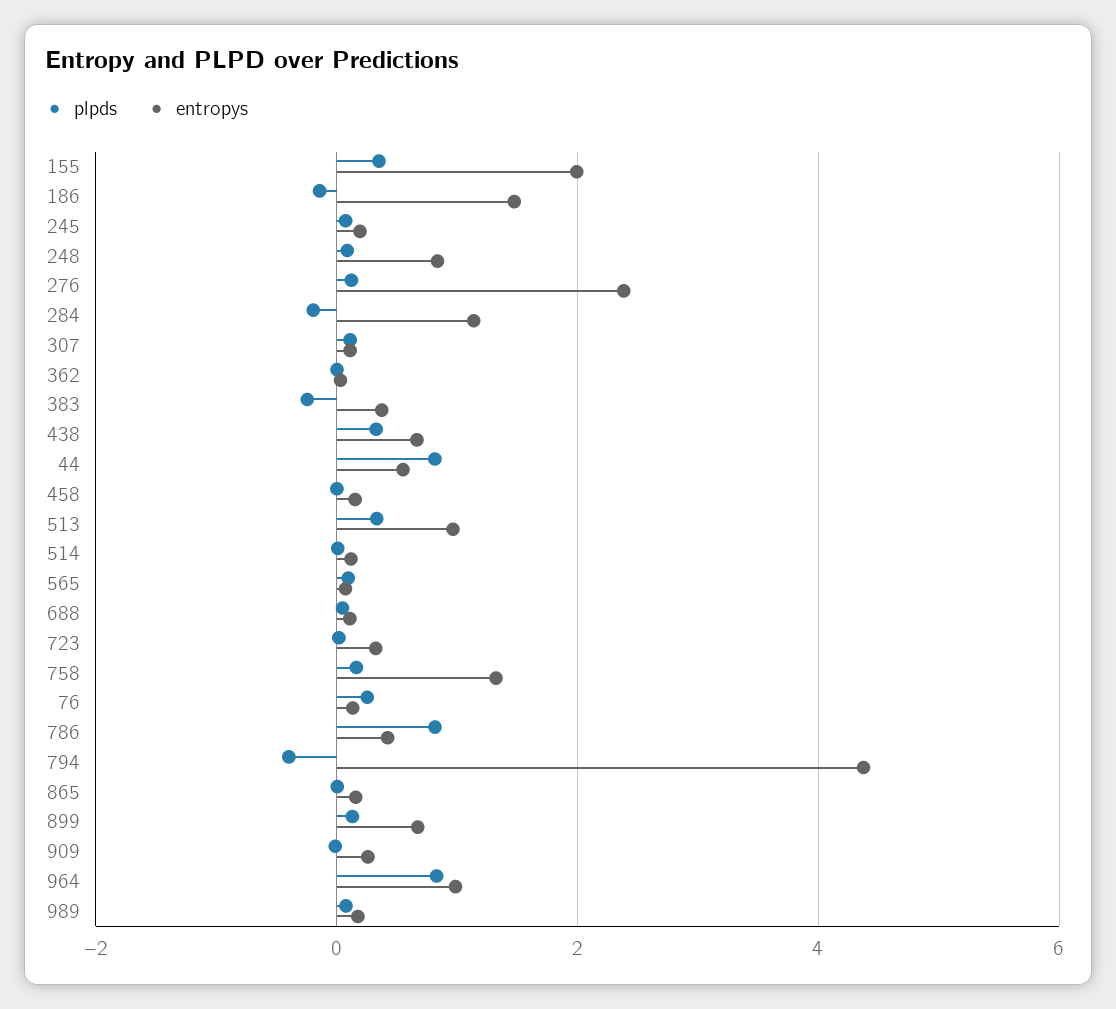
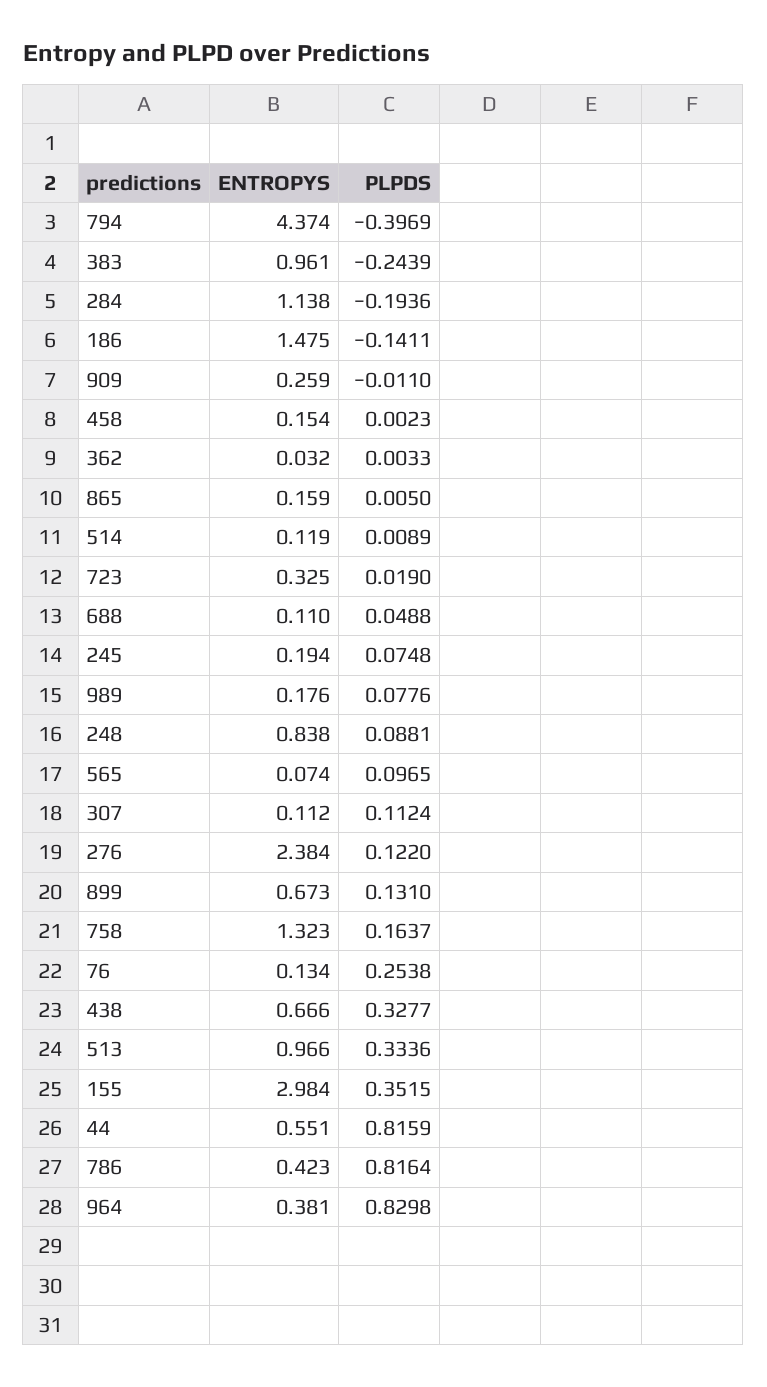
  {
    "plpds": {
      "155": 0.3515,
      "186": -0.1411,
      "245": 0.0748,
      "248": 0.0881,
      "276": 0.122,
      "284": -0.1936,
      "307": 0.1124,
      "362": 0.0033,
      "383": -0.2439,
      "438": 0.3277,
      "44": 0.8159,
      "458": 0.0023,
      "513": 0.3336,
      "514": 0.0089,
      "565": 0.0965,
      "688": 0.0488,
      "723": 0.019,
      "758": 0.1637,
      "76": 0.2538,
      "786": 0.8164,
      "794": -0.3969,
      "865": 0.005,
      "899": 0.131,
      "909": -0.011,
      "964": 0.8298,
      "989": 0.0776
    },
    "entropys": {
-     "155": 2,
+     "155": 2.984,
      "186": 1.475,
      "245": 0.194,
      "248": 0.838,
      "276": 2.384,
      "284": 1.138,
      "307": 0.112,
      "362": 0.032,
-     "383": 0.4,
+     "383": 0.961,
      "438": 0.666,
      "44": 0.551,
      "458": 0.154,
      "513": 0.966,
      "514": 0.119,
      "565": 0.074,
      "688": 0.11,
      "723": 0.325,
      "758": 1.323,
      "76": 0.134,
      "786": 0.423,
      "794": 4.374,
      "865": 0.159,
      "899": 0.673,
      "909": 0.259,
-     "964": 1,
+     "964": 0.381,
      "989": 0.176
    }
  }

